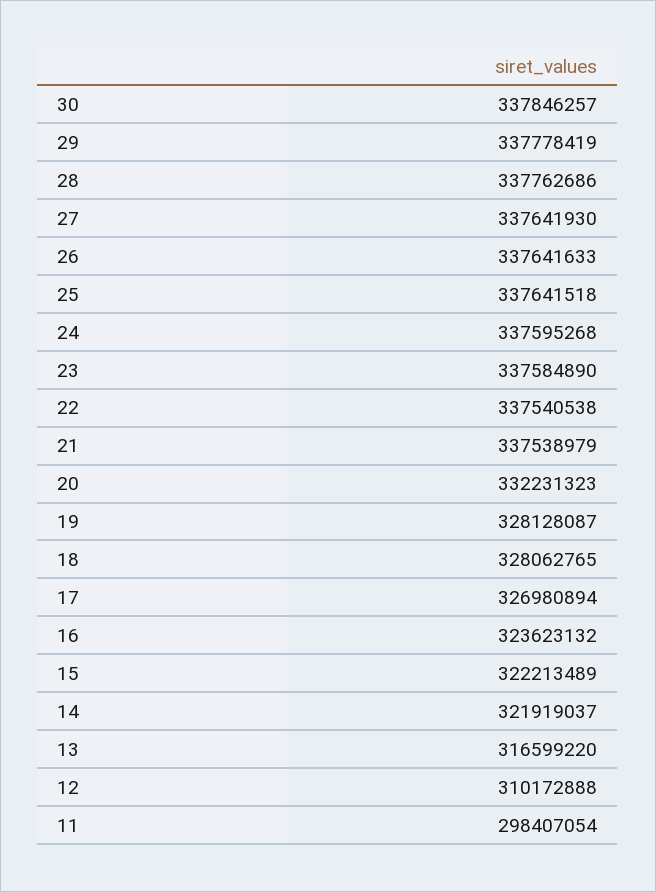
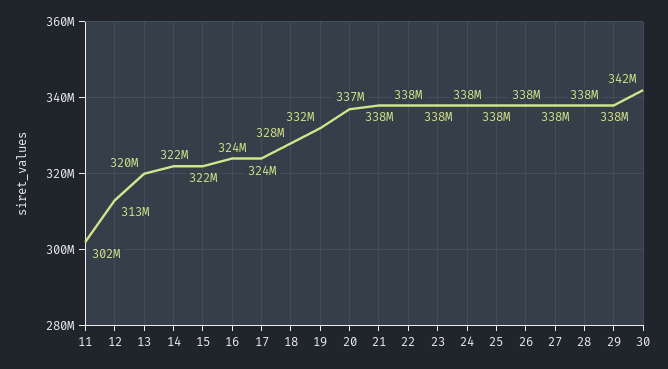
  {
-   "30": 337846257,
+   "30": 342000000,
    "29": 337778419,
    "28": 337762686,
    "27": 337641930,
    "26": 337641633,
    "25": 337641518,
    "24": 337595268,
    "23": 337584890,
    "22": 337540538,
    "21": 337538979,
-   "20": 332231323,
+   "20": 337000000,
-   "19": 328128087,
+   "19": 332000000,
    "18": 328062765,
-   "17": 326980894,
+   "17": 324000000,
    "16": 323623132,
    "15": 322213489,
    "14": 321919037,
-   "13": 316599220,
+   "13": 320000000,
-   "12": 310172888,
+   "12": 313000000,
-   "11": 298407054
+   "11": 302000000
  }

